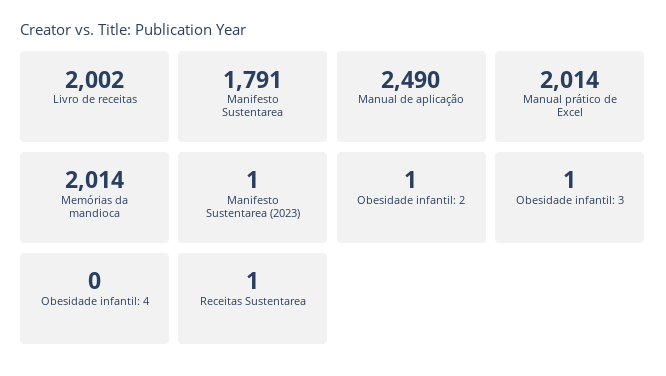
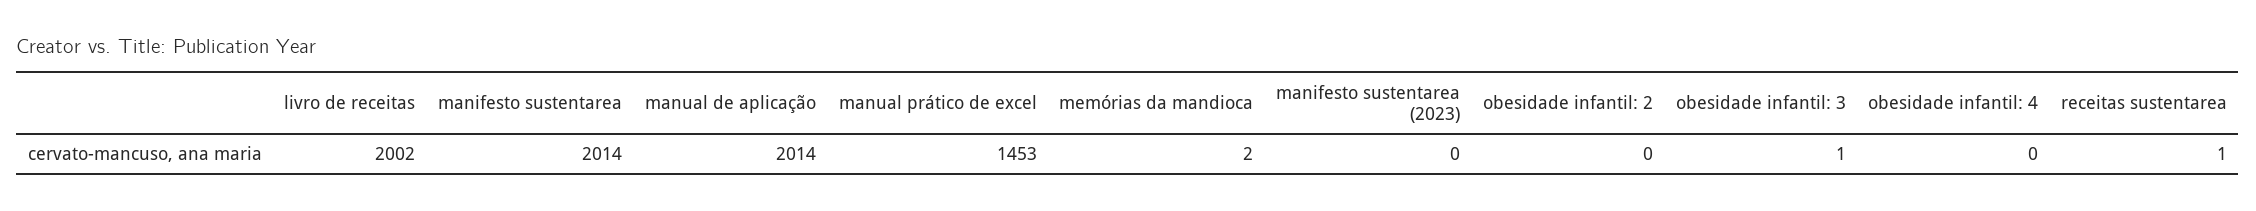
  {
    "Livro de receitas": 2002,
-   "Manifesto Sustentarea": 1791,
+   "Manifesto Sustentarea": 2014,
-   "Manual de aplicação": 2490,
+   "Manual de aplicação": 2014,
-   "Manual prático de Excel": 2014,
+   "Manual prático de Excel": 1453,
-   "Memórias da mandioca": 2014,
+   "Memórias da mandioca": 2,
-   "Manifesto Sustentarea (2023)": 1,
+   "Manifesto Sustentarea (2023)": 0,
-   "Obesidade infantil: 2": 1,
+   "Obesidade infantil: 2": 0,
    "Obesidade infantil: 3": 1,
    "Obesidade infantil: 4": 0,
    "Receitas Sustentarea": 1
  }

